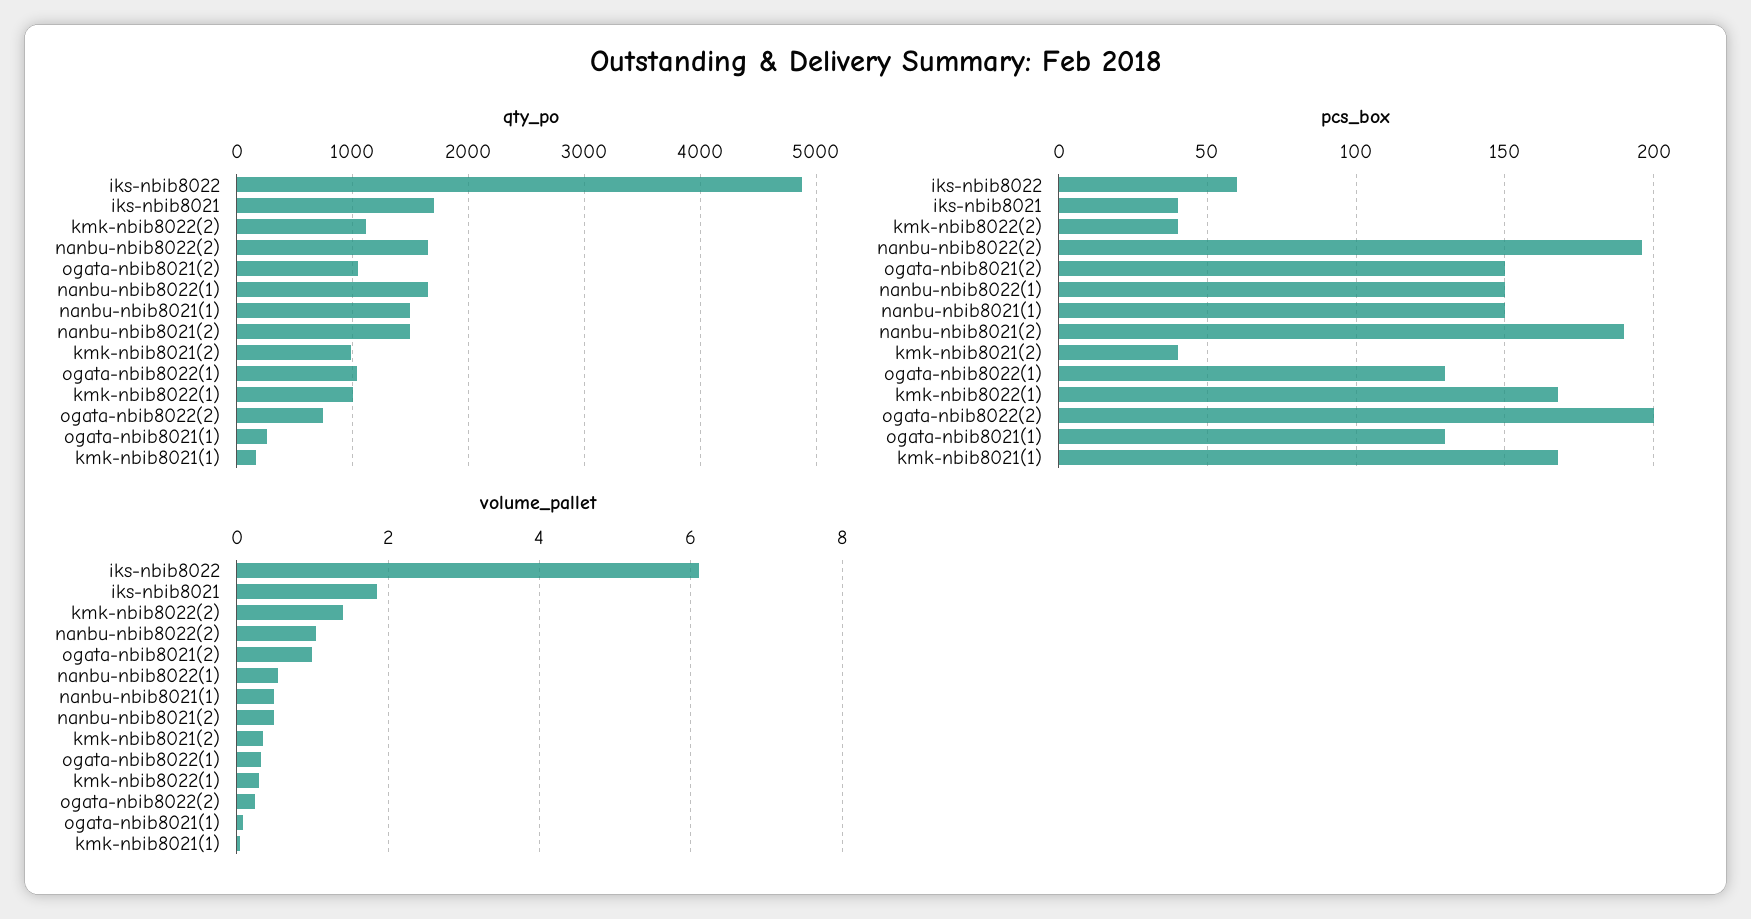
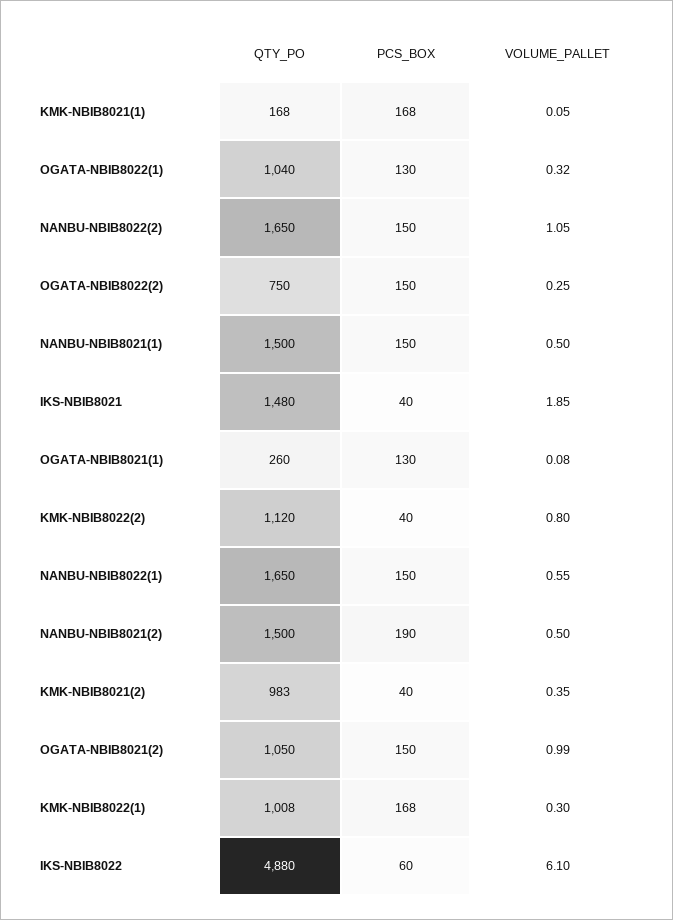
  {
    "qty_po": {
      "iks-nbib8022": 4880,
-     "iks-nbib8021": 1700,
+     "iks-nbib8021": 1480,
      "kmk-nbib8022(2)": 1120,
      "nanbu-nbib8022(2)": 1650,
      "ogata-nbib8021(2)": 1050,
      "nanbu-nbib8022(1)": 1650,
      "nanbu-nbib8021(1)": 1500,
      "nanbu-nbib8021(2)": 1500,
      "kmk-nbib8021(2)": 983,
      "ogata-nbib8022(1)": 1040,
      "kmk-nbib8022(1)": 1008,
      "ogata-nbib8022(2)": 750,
      "ogata-nbib8021(1)": 260,
      "kmk-nbib8021(1)": 168
    },
    "pcs_box": {
      "iks-nbib8022": 60,
      "iks-nbib8021": 40,
      "kmk-nbib8022(2)": 40,
-     "nanbu-nbib8022(2)": 195,
+     "nanbu-nbib8022(2)": 150,
      "ogata-nbib8021(2)": 150,
      "nanbu-nbib8022(1)": 150,
      "nanbu-nbib8021(1)": 150,
      "nanbu-nbib8021(2)": 190,
      "kmk-nbib8021(2)": 40,
      "ogata-nbib8022(1)": 130,
      "kmk-nbib8022(1)": 168,
-     "ogata-nbib8022(2)": 200,
+     "ogata-nbib8022(2)": 150,
      "ogata-nbib8021(1)": 130,
      "kmk-nbib8021(1)": 168
    },
    "volume_pallet": {
      "iks-nbib8022": 6.1,
      "iks-nbib8021": 1.85,
-     "kmk-nbib8022(2)": 1.4,
+     "kmk-nbib8022(2)": 0.8,
      "nanbu-nbib8022(2)": 1.05,
      "ogata-nbib8021(2)": 0.99,
      "nanbu-nbib8022(1)": 0.55,
      "nanbu-nbib8021(1)": 0.5,
      "nanbu-nbib8021(2)": 0.5,
      "kmk-nbib8021(2)": 0.35,
      "ogata-nbib8022(1)": 0.32,
      "kmk-nbib8022(1)": 0.3,
      "ogata-nbib8022(2)": 0.25,
      "ogata-nbib8021(1)": 0.08,
      "kmk-nbib8021(1)": 0.05
    }
  }

